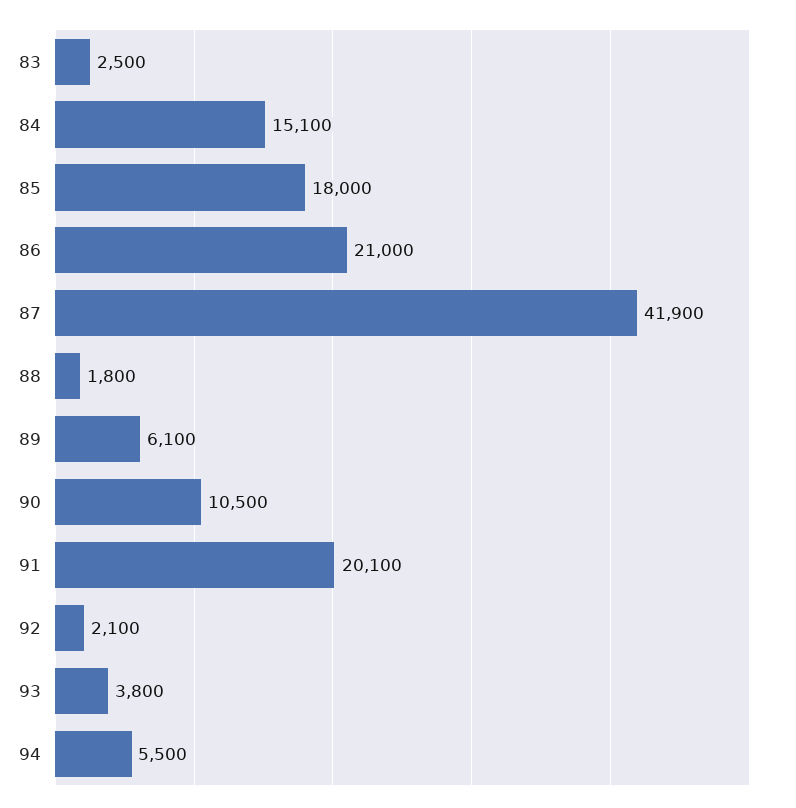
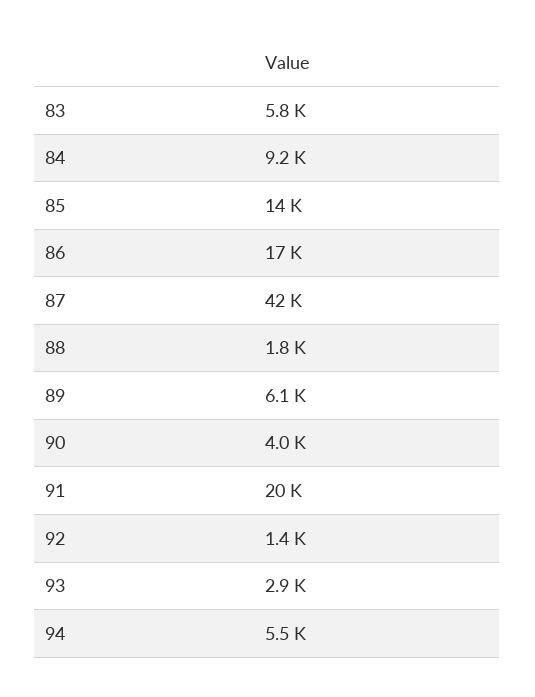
  {
-   "83": 2500,
+   "83": 5800,
-   "84": 15100,
+   "84": 9200,
-   "85": 18000,
+   "85": 14000,
-   "86": 21000,
+   "86": 17000,
    "87": 41900,
    "88": 1800,
    "89": 6100,
-   "90": 10500,
+   "90": 4000,
    "91": 20100,
-   "92": 2100,
+   "92": 1400,
-   "93": 3800,
+   "93": 2900,
    "94": 5500
  }

